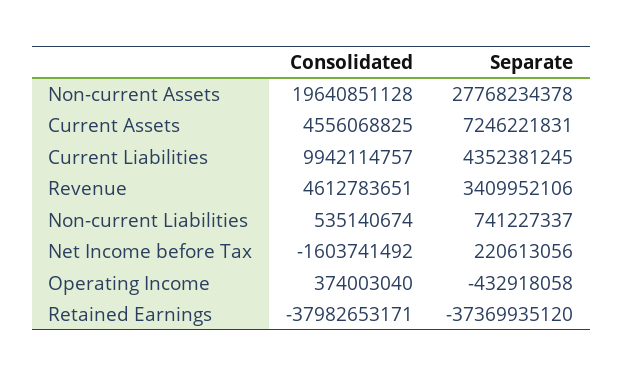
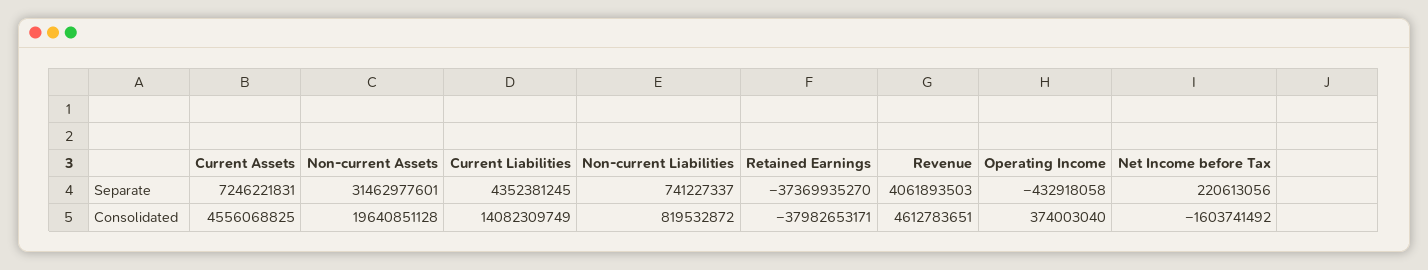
  {
    "Consolidated": {
      "Non-current Assets": 19640851128,
      "Current Assets": 4556068825,
-     "Current Liabilities": 9942114757,
+     "Current Liabilities": 14082309749,
      "Revenue": 4612783651,
-     "Non-current Liabilities": 535140674,
+     "Non-current Liabilities": 819532872,
      "Net Income before Tax": -1603741492,
      "Operating Income": 374003040,
      "Retained Earnings": -37982653171
    },
    "Separate": {
-     "Non-current Assets": 27768234378,
+     "Non-current Assets": 31462977601,
      "Current Assets": 7246221831,
      "Current Liabilities": 4352381245,
-     "Revenue": 3409952106,
+     "Revenue": 4061893503,
      "Non-current Liabilities": 741227337,
      "Net Income before Tax": 220613056,
      "Operating Income": -432918058,
-     "Retained Earnings": -37369935120
+     "Retained Earnings": -37369935270
    }
  }

